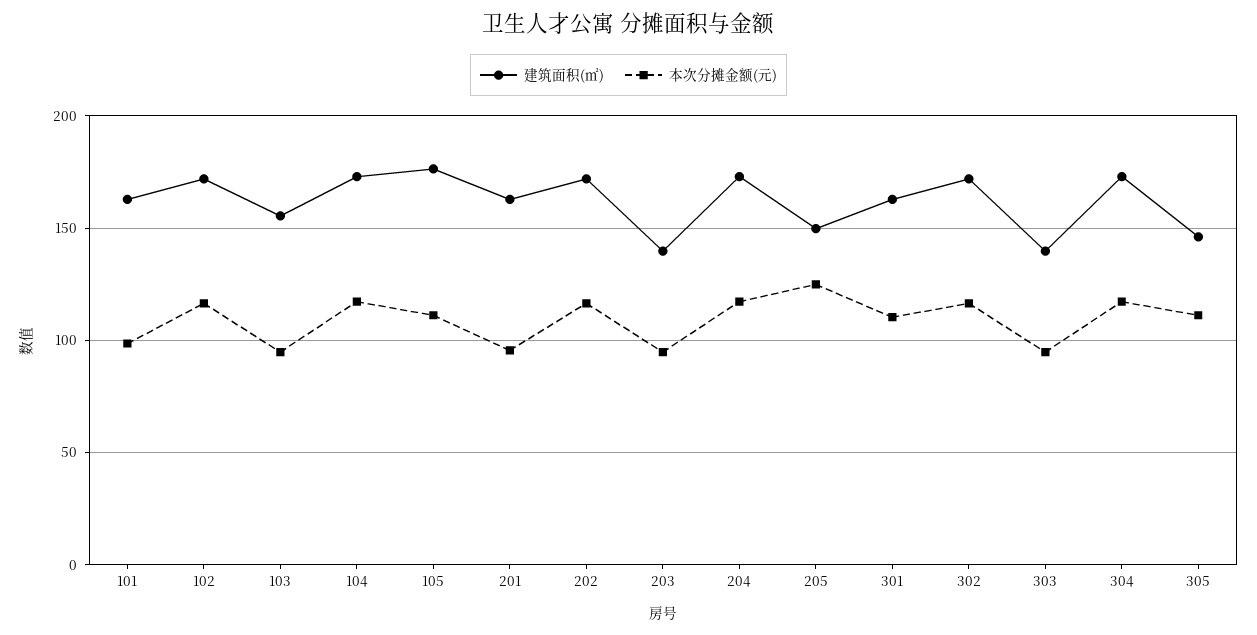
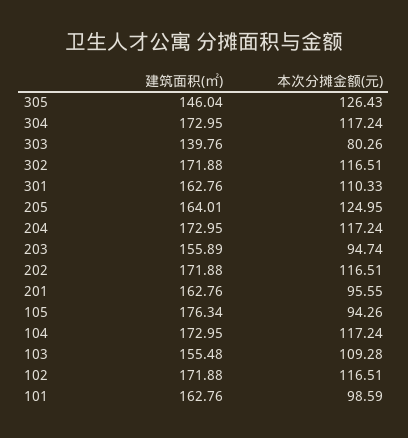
  {
    "建筑面积(㎡)": {
      "101": 162.76,
      "102": 171.88,
      "103": 155.48,
      "104": 172.95,
      "105": 176.34,
      "201": 162.76,
      "202": 171.88,
-     "203": 140,
+     "203": 155.89,
      "204": 172.95,
-     "205": 150,
+     "205": 164.01,
      "301": 162.76,
      "302": 171.88,
      "303": 139.76,
      "304": 172.95,
      "305": 146.04
    },
    "本次分摊金额(元)": {
      "101": 98.59,
      "102": 116.51,
-     "103": 95,
+     "103": 109.28,
      "104": 117.24,
-     "105": 110,
+     "105": 94.26,
      "201": 95.55,
      "202": 116.51,
      "203": 94.74,
      "204": 117.24,
      "205": 124.95,
      "301": 110.33,
      "302": 116.51,
-     "303": 95,
+     "303": 80.26,
      "304": 117.24,
-     "305": 110
+     "305": 126.43
    }
  }

